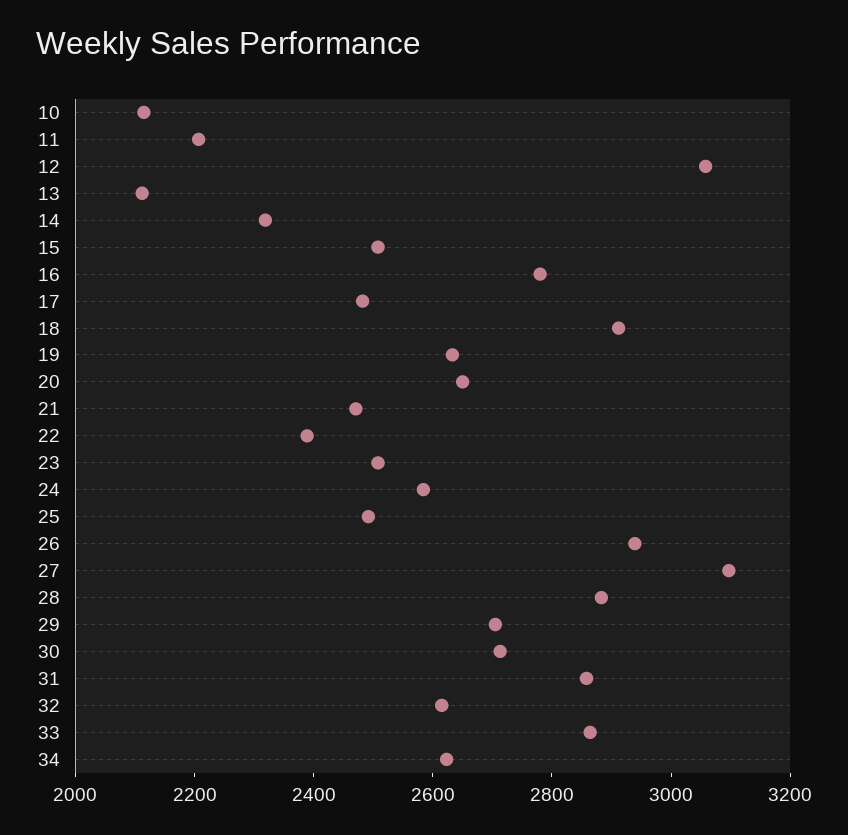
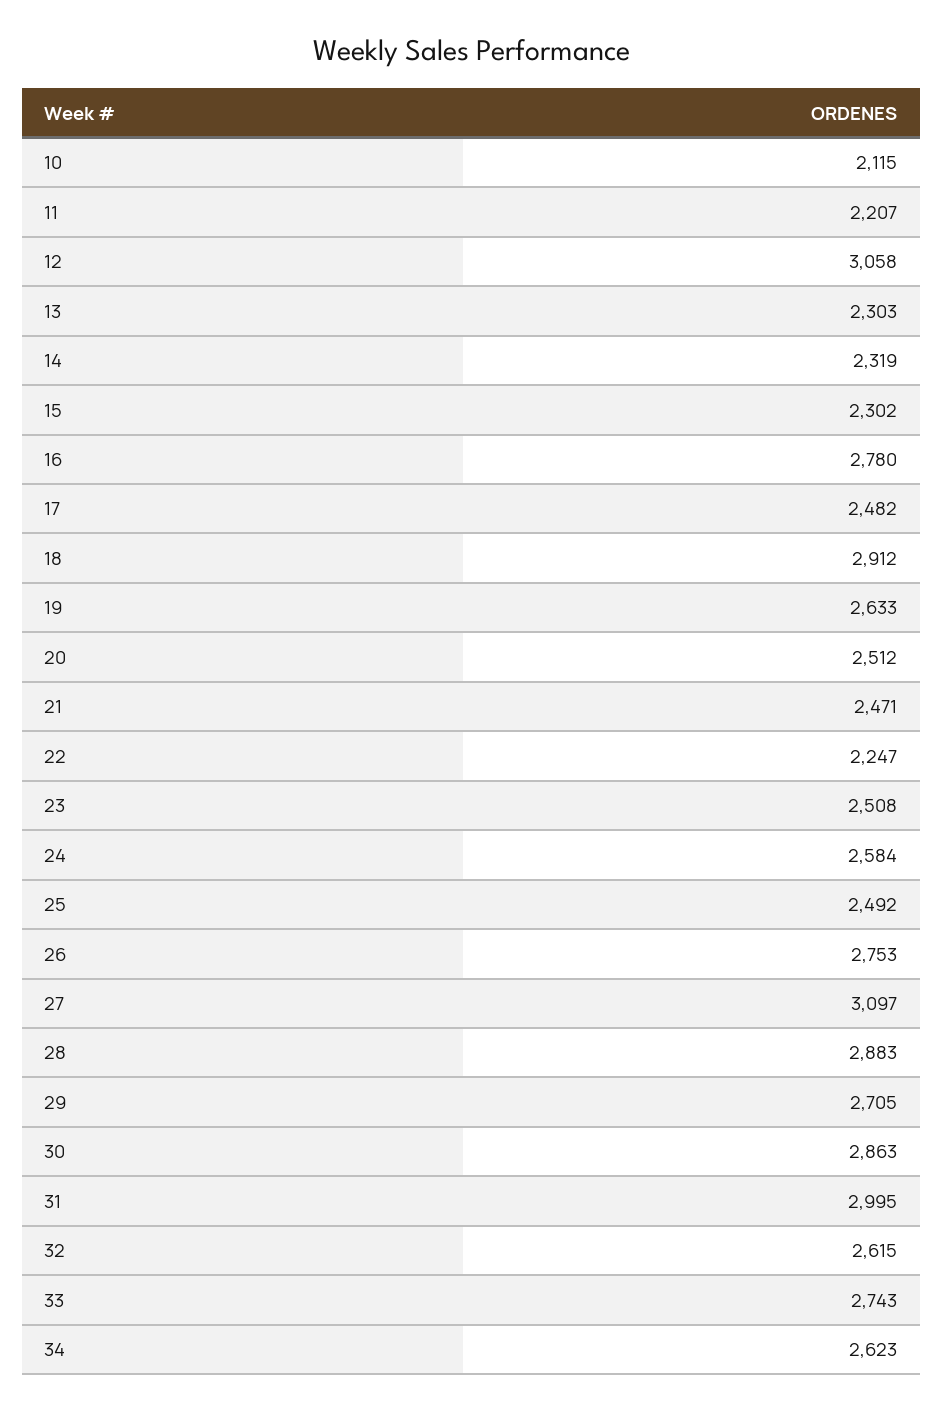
  {
    "10": 2115,
    "11": 2207,
    "12": 3058,
-   "13": 2100,
+   "13": 2303,
    "14": 2319,
-   "15": 2500,
+   "15": 2302,
    "16": 2780,
    "17": 2482,
    "18": 2912,
    "19": 2633,
-   "20": 2650,
+   "20": 2512,
    "21": 2471,
-   "22": 2400,
+   "22": 2247,
    "23": 2508,
    "24": 2584,
    "25": 2492,
-   "26": 2950,
+   "26": 2753,
    "27": 3097,
    "28": 2883,
    "29": 2705,
-   "30": 2700,
+   "30": 2863,
-   "31": 2850,
+   "31": 2995,
    "32": 2615,
-   "33": 2850,
+   "33": 2743,
    "34": 2623
  }

